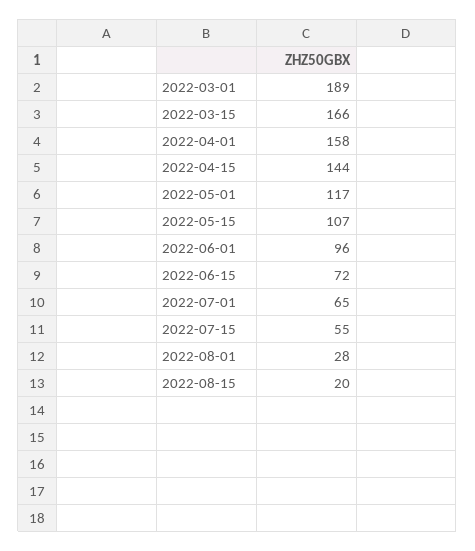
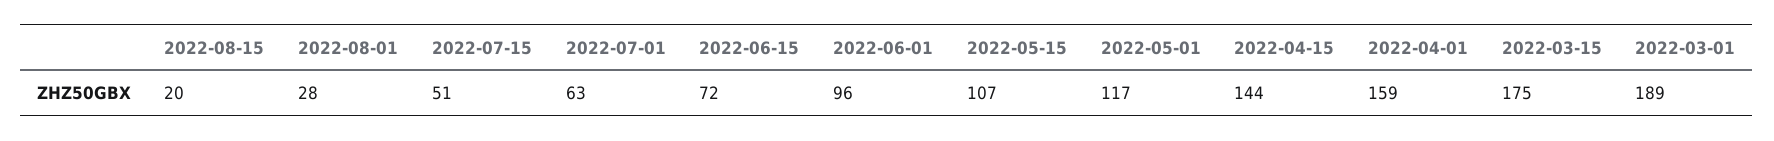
  {
    "2022-03-01": 189,
-   "2022-03-15": 166,
+   "2022-03-15": 175,
-   "2022-04-01": 158,
+   "2022-04-01": 159,
    "2022-04-15": 144,
    "2022-05-01": 117,
    "2022-05-15": 107,
    "2022-06-01": 96,
    "2022-06-15": 72,
-   "2022-07-01": 65,
+   "2022-07-01": 63,
-   "2022-07-15": 55,
+   "2022-07-15": 51,
    "2022-08-01": 28,
    "2022-08-15": 20
  }

